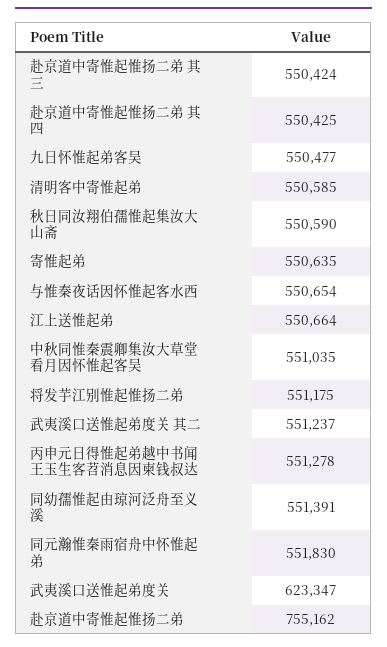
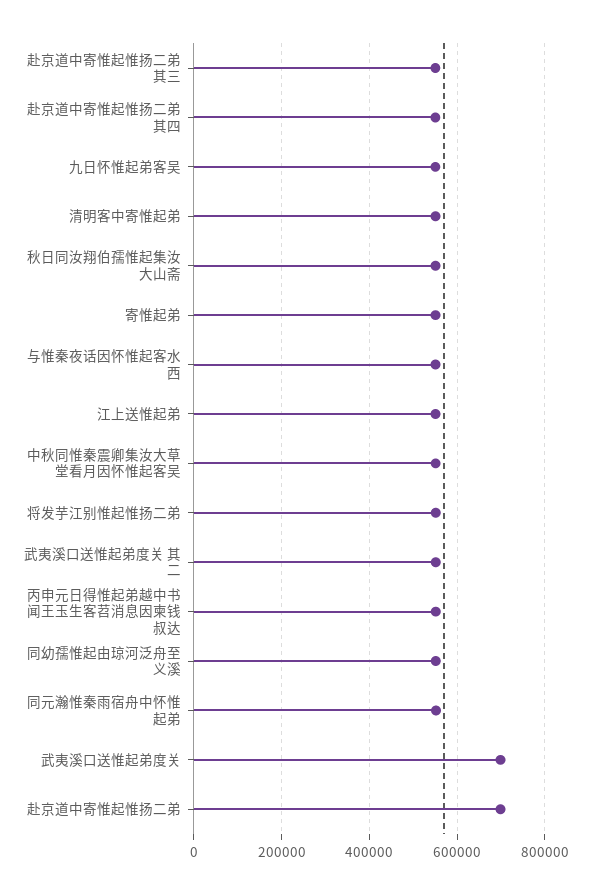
  {
    "赴京道中寄惟起惟扬二弟 其三": 550424,
    "赴京道中寄惟起惟扬二弟 其四": 550425,
    "九日怀惟起弟客吴": 550477,
    "清明客中寄惟起弟": 550585,
    "秋日同汝翔伯孺惟起集汝大山斋": 550590,
    "寄惟起弟": 550635,
    "与惟秦夜话因怀惟起客水西": 550654,
    "江上送惟起弟": 550664,
    "中秋同惟秦震卿集汝大草堂看月因怀惟起客吴": 551035,
    "将发芋江别惟起惟扬二弟": 551175,
    "武夷溪口送惟起弟度关 其二": 551237,
    "丙申元日得惟起弟越中书闻王玉生客苕消息因柬钱叔达": 551278,
    "同幼孺惟起由琼河泛舟至义溪": 551391,
    "同元瀚惟秦雨宿舟中怀惟起弟": 551830,
-   "武夷溪口送惟起弟度关": 623347,
+   "武夷溪口送惟起弟度关": 700000,
-   "赴京道中寄惟起惟扬二弟": 755162
+   "赴京道中寄惟起惟扬二弟": 700000
  }

